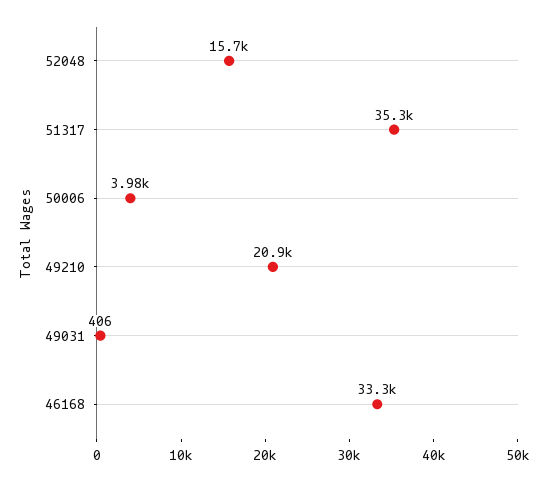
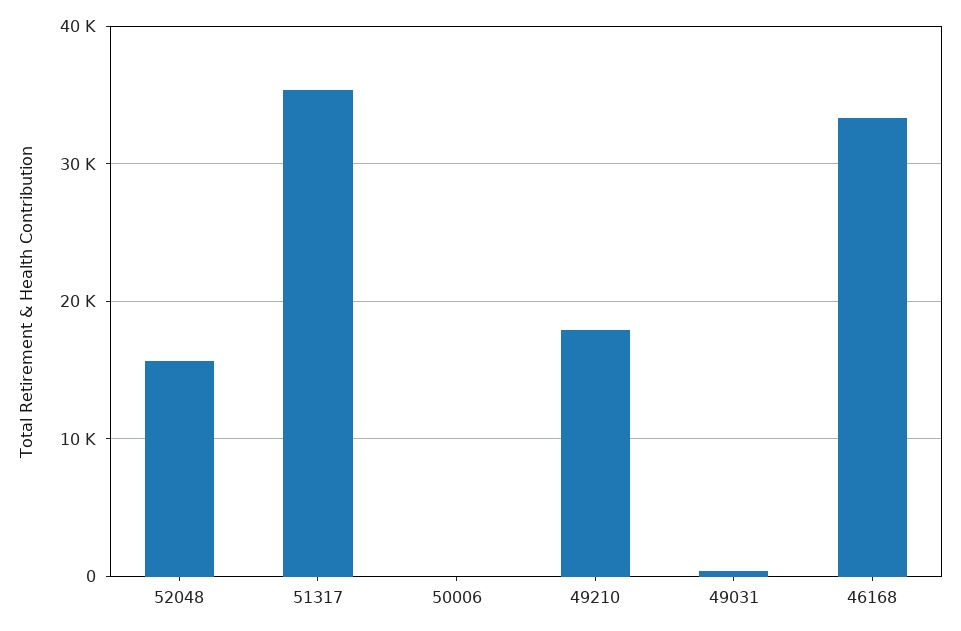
  {
    "52048": 15700,
    "51317": 35300,
-   "50006": 3980,
+   "50006": 0,
-   "49210": 20900,
+   "49210": 18000,
    "49031": 406,
    "46168": 33300
  }

